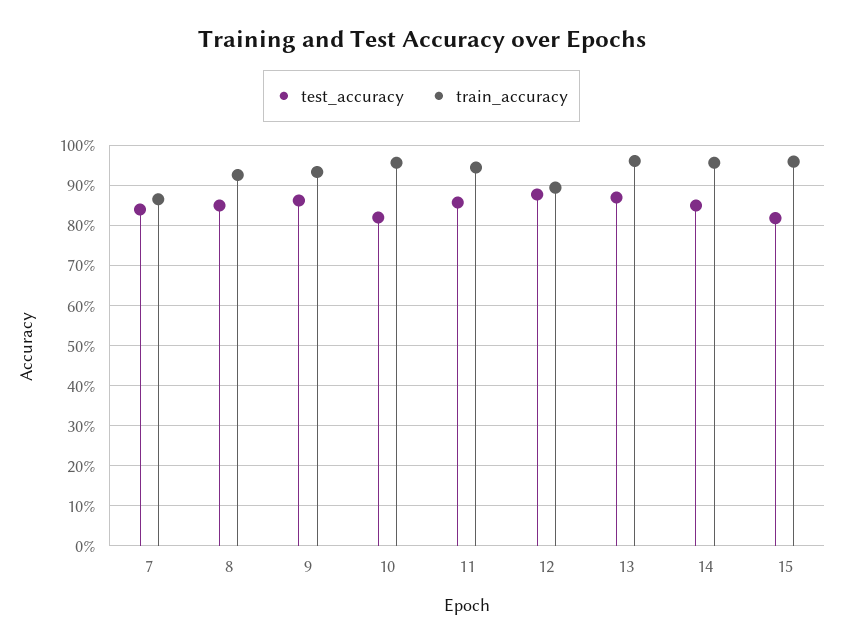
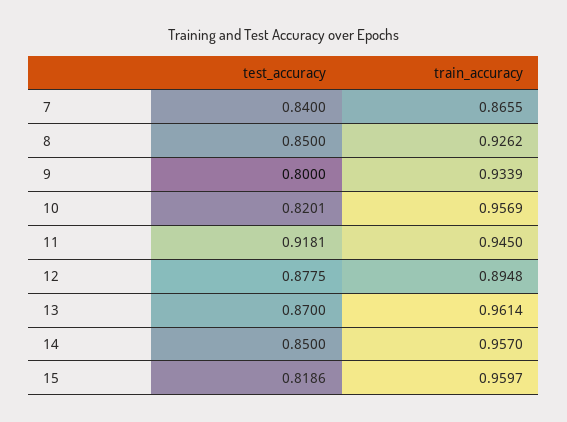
  {
    "test_accuracy": {
      "7": 0.84,
      "8": 0.85,
-     "9": 0.86,
+     "9": 0.8,
      "10": 0.8201,
-     "11": 0.86,
+     "11": 0.9181,
      "12": 0.8775,
      "13": 0.87,
      "14": 0.85,
      "15": 0.8186
    },
    "train_accuracy": {
      "7": 0.8655,
      "8": 0.9262,
      "9": 0.9339,
      "10": 0.9569,
      "11": 0.945,
      "12": 0.8948,
      "13": 0.9614,
      "14": 0.957,
      "15": 0.9597
    }
  }

